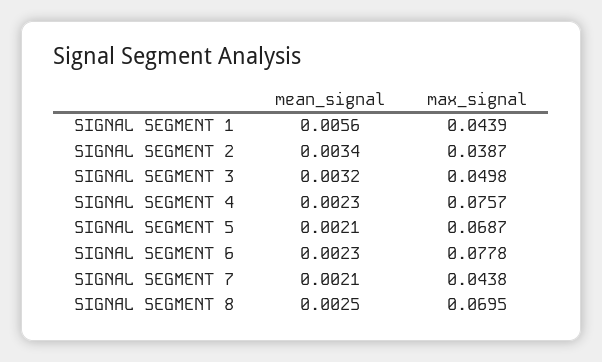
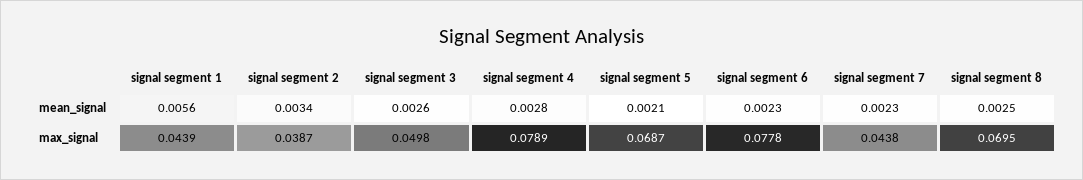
  {
    "mean_signal": {
      "SIGNAL SEGMENT 1": 0.0056,
      "SIGNAL SEGMENT 2": 0.0034,
-     "SIGNAL SEGMENT 3": 0.0032,
+     "SIGNAL SEGMENT 3": 0.0026,
-     "SIGNAL SEGMENT 4": 0.0023,
+     "SIGNAL SEGMENT 4": 0.0028,
      "SIGNAL SEGMENT 5": 0.0021,
      "SIGNAL SEGMENT 6": 0.0023,
-     "SIGNAL SEGMENT 7": 0.0021,
+     "SIGNAL SEGMENT 7": 0.0023,
      "SIGNAL SEGMENT 8": 0.0025
    },
    "max_signal": {
      "SIGNAL SEGMENT 1": 0.0439,
      "SIGNAL SEGMENT 2": 0.0387,
      "SIGNAL SEGMENT 3": 0.0498,
-     "SIGNAL SEGMENT 4": 0.0757,
+     "SIGNAL SEGMENT 4": 0.0789,
      "SIGNAL SEGMENT 5": 0.0687,
      "SIGNAL SEGMENT 6": 0.0778,
      "SIGNAL SEGMENT 7": 0.0438,
      "SIGNAL SEGMENT 8": 0.0695
    }
  }

